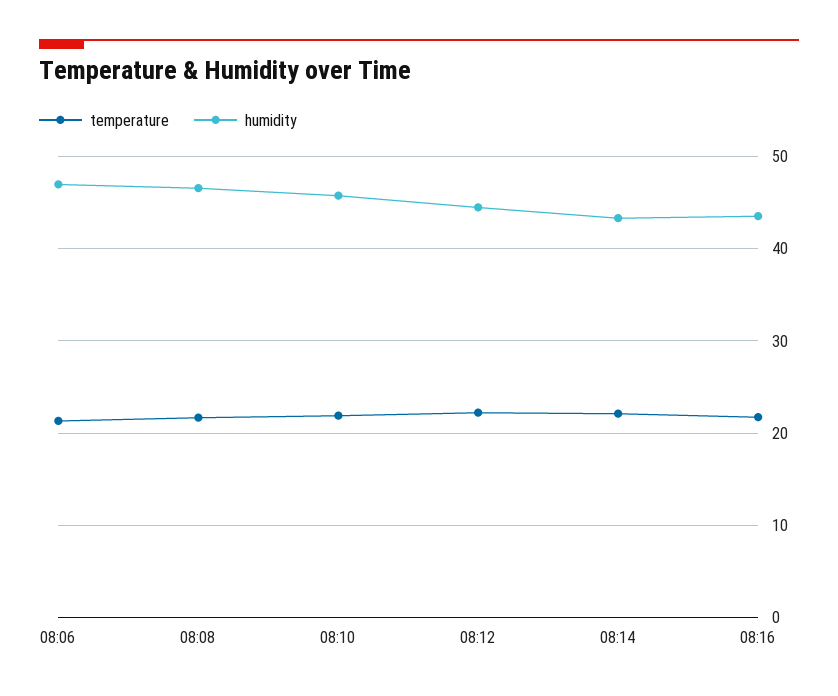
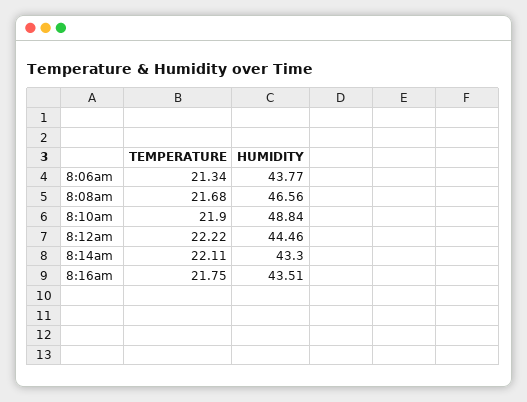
  {
    "temperature": {
      "08:06": 21.34,
      "08:08": 21.68,
      "08:10": 21.9,
      "08:12": 22.22,
      "08:14": 22.11,
      "08:16": 21.75
    },
    "humidity": {
-     "08:06": 47,
+     "08:06": 43.77,
      "08:08": 46.56,
-     "08:10": 46,
+     "08:10": 48.84,
      "08:12": 44.46,
      "08:14": 43.3,
      "08:16": 43.51
    }
  }

